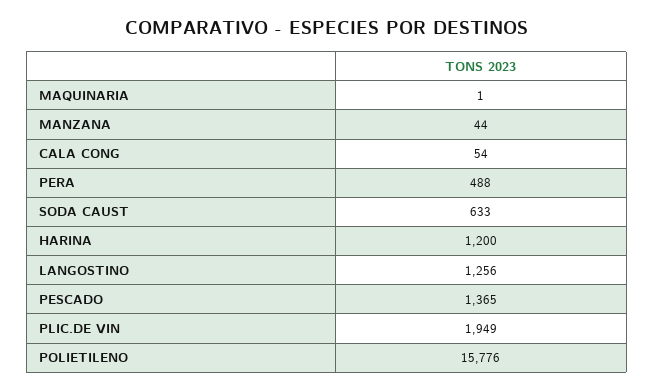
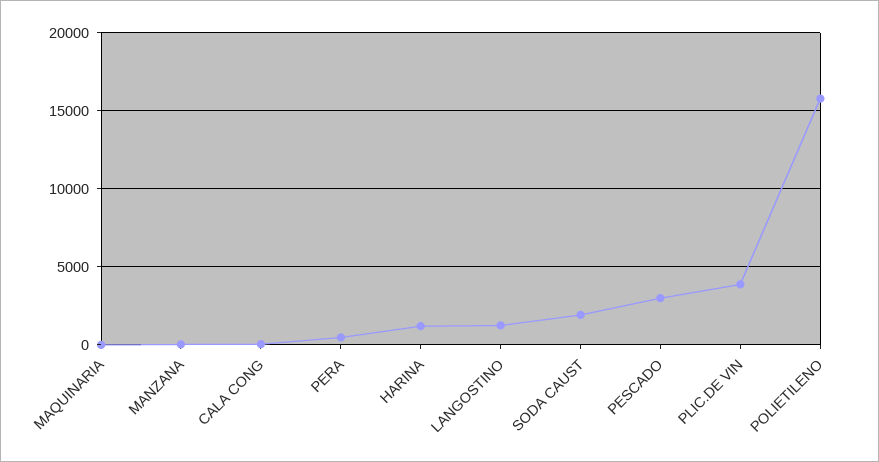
  {
    "MAQUINARIA": 1,
    "MANZANA": 44,
    "CALA CONG": 54,
    "PERA": 488,
-   "SODA CAUST": 633,
+   "SODA CAUST": 2000,
    "HARINA": 1200,
    "LANGOSTINO": 1256,
-   "PESCADO": 1365,
+   "PESCADO": 3000,
-   "PLIC.DE VIN": 1949,
+   "PLIC.DE VIN": 4000,
    "POLIETILENO": 15776
  }

